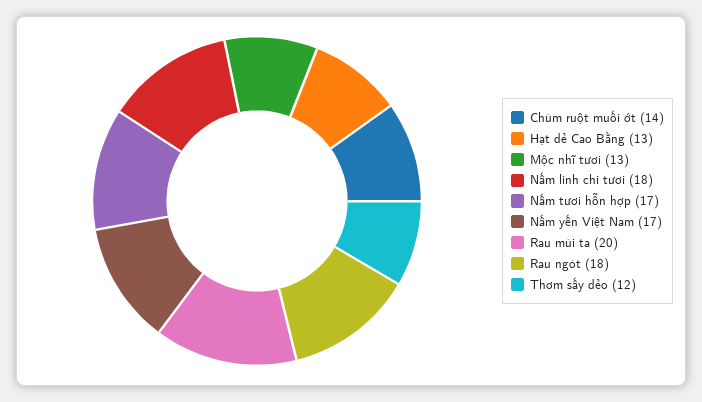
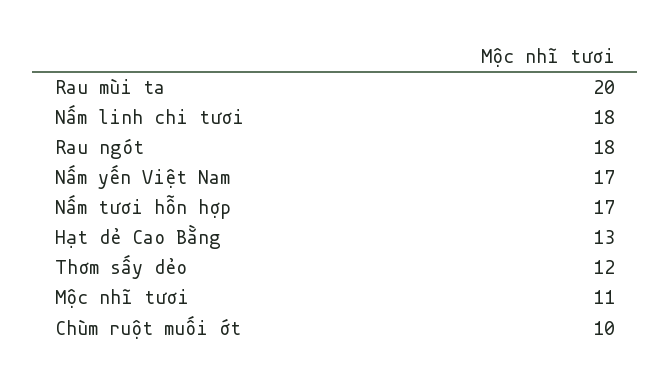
  {
-   "Chùm ruột muối ớt": 14,
+   "Chùm ruột muối ớt": 10,
    "Hạt dẻ Cao Bằng": 13,
-   "Mộc nhĩ tươi": 13,
+   "Mộc nhĩ tươi": 11,
    "Nấm linh chi tươi": 18,
    "Nấm tươi hỗn hợp": 17,
    "Nấm yến Việt Nam": 17,
    "Rau mùi ta": 20,
    "Rau ngót": 18,
    "Thơm sấy dẻo": 12
  }

